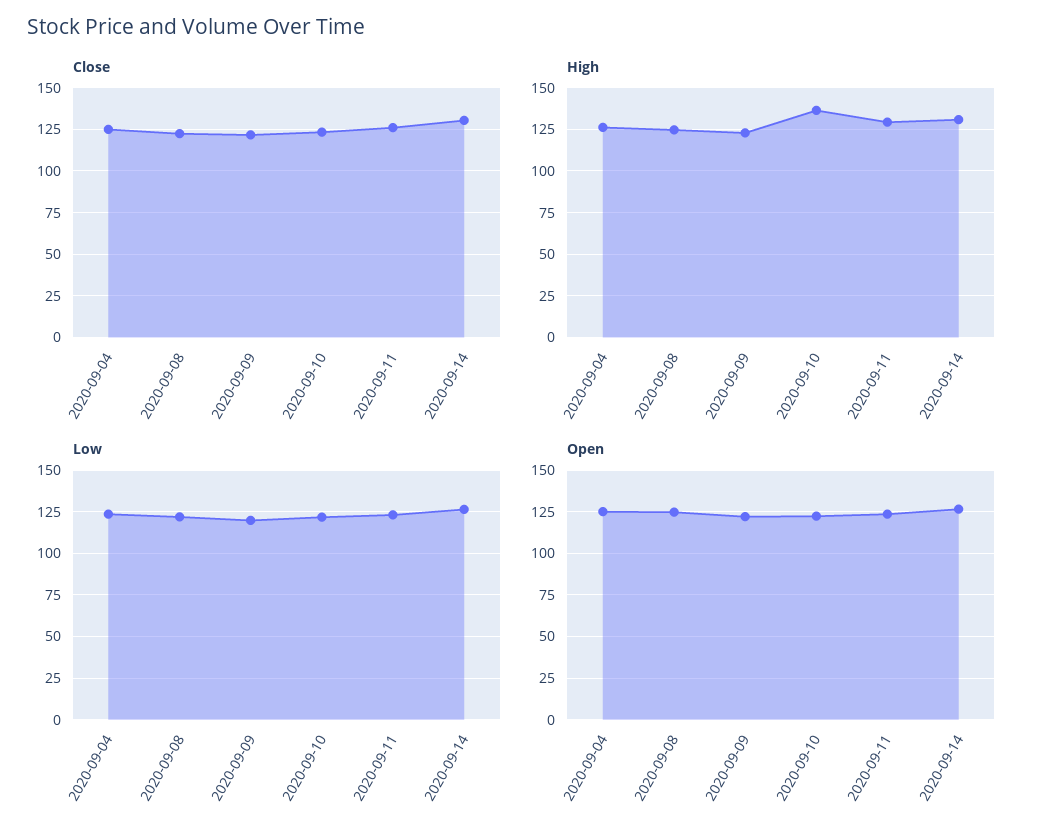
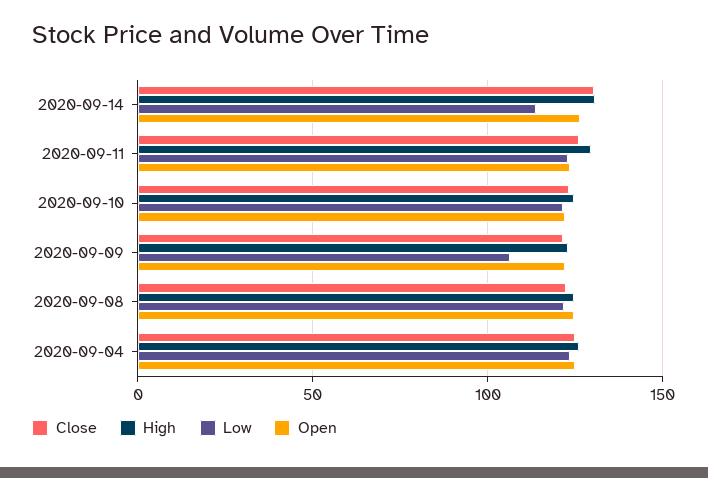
  {
    "Close": {
      "2020-09-04": 125,
      "2020-09-08": 120,
      "2020-09-09": 120,
      "2020-09-10": 125,
      "2020-09-11": 125,
      "2020-09-14": 130
    },
    "High": {
      "2020-09-04": 125,
      "2020-09-08": 125,
      "2020-09-09": 125,
-     "2020-09-10": 135,
+     "2020-09-10": 125,
      "2020-09-11": 130,
      "2020-09-14": 130
    },
    "Low": {
      "2020-09-04": 125,
      "2020-09-08": 120,
-     "2020-09-09": 120,
+     "2020-09-09": 105,
      "2020-09-10": 120,
      "2020-09-11": 125,
-     "2020-09-14": 125
+     "2020-09-14": 115
    },
    "Open": {
      "2020-09-04": 125,
      "2020-09-08": 125,
      "2020-09-09": 120,
      "2020-09-10": 120,
      "2020-09-11": 125,
      "2020-09-14": 125
    }
  }

